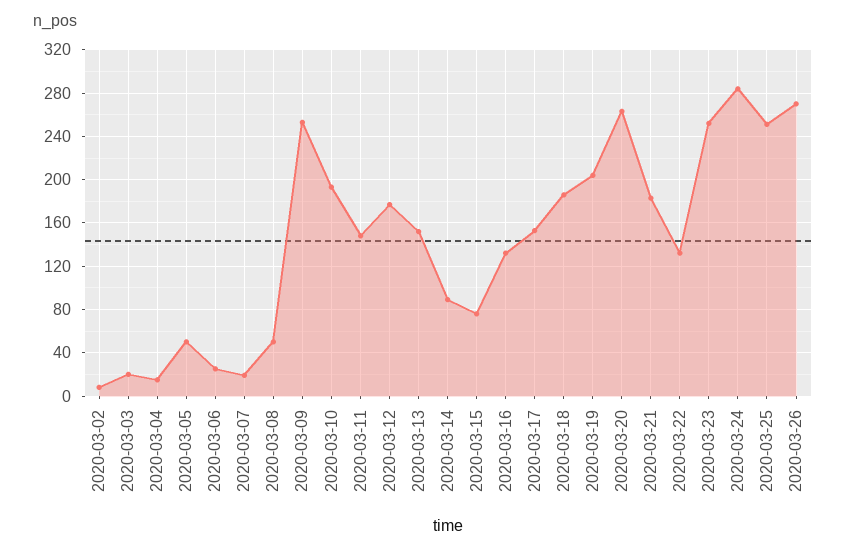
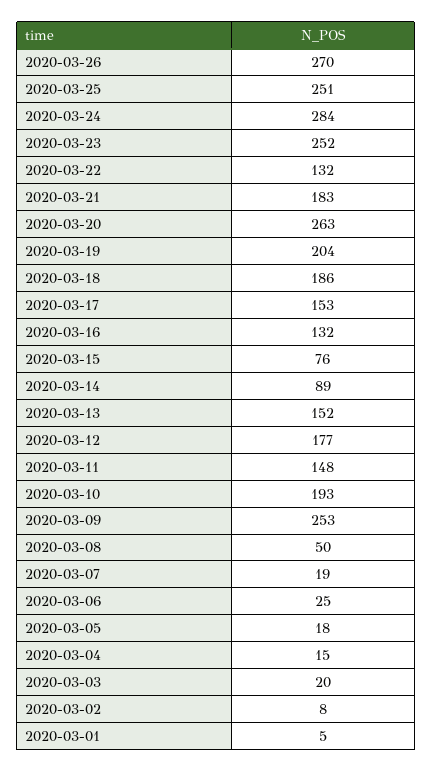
  {
    "2020-03-02": 8,
    "2020-03-03": 20,
    "2020-03-04": 15,
-   "2020-03-05": 50,
+   "2020-03-05": 18,
    "2020-03-06": 25,
    "2020-03-07": 19,
    "2020-03-08": 50,
    "2020-03-09": 253,
    "2020-03-10": 193,
    "2020-03-11": 148,
    "2020-03-12": 177,
    "2020-03-13": 152,
    "2020-03-14": 89,
    "2020-03-15": 76,
    "2020-03-16": 132,
    "2020-03-17": 153,
    "2020-03-18": 186,
    "2020-03-19": 204,
    "2020-03-20": 263,
    "2020-03-21": 183,
    "2020-03-22": 132,
    "2020-03-23": 252,
    "2020-03-24": 284,
    "2020-03-25": 251,
-   "2020-03-26": 270
+   "2020-03-26": 270,
+   "2020-03-01": 5
  }

